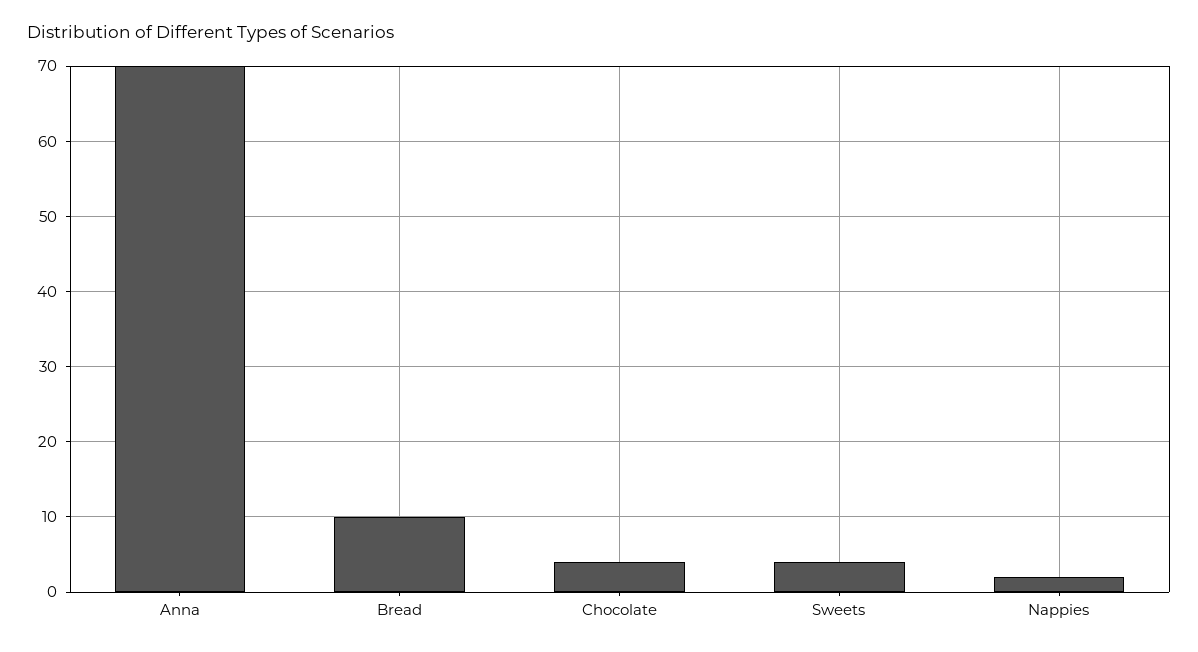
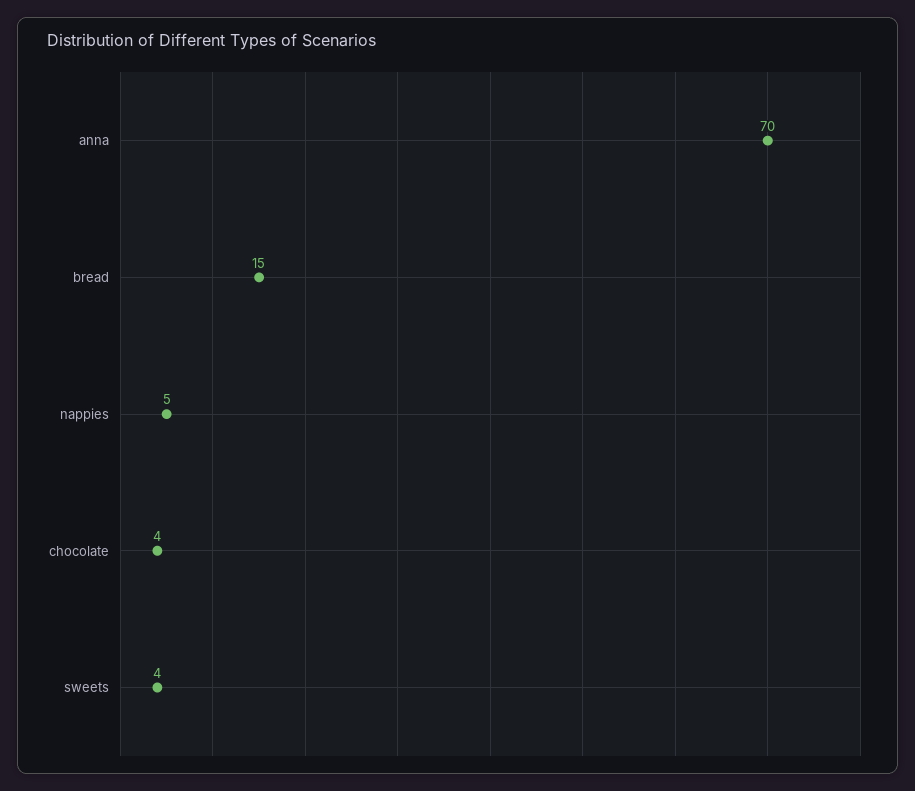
  {
    "Anna": 70,
-   "Bread": 10,
+   "Bread": 15,
    "Chocolate": 4,
    "Sweets": 4,
-   "Nappies": 2
+   "Nappies": 5
  }

